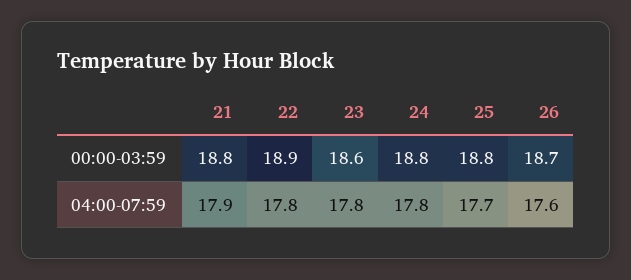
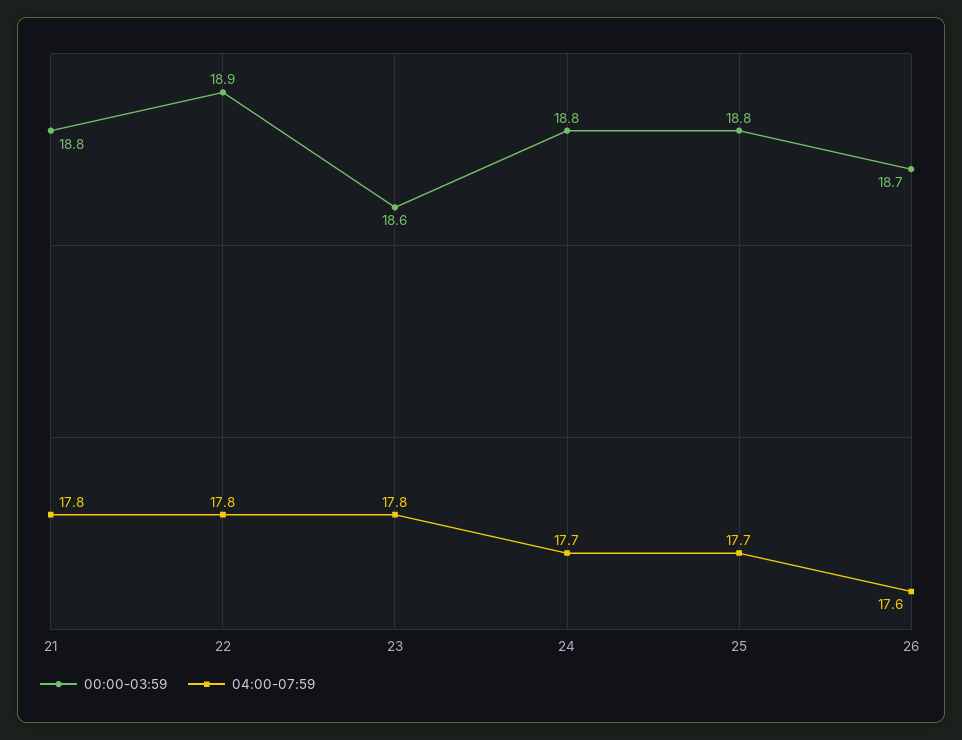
  {
    "00:00-03:59": {
      "21": 18.8,
      "22": 18.9,
      "23": 18.6,
      "24": 18.8,
      "25": 18.8,
      "26": 18.7
    },
    "04:00-07:59": {
-     "21": 17.9,
+     "21": 17.8,
      "22": 17.8,
      "23": 17.8,
-     "24": 17.8,
+     "24": 17.7,
      "25": 17.7,
      "26": 17.6
    }
  }

